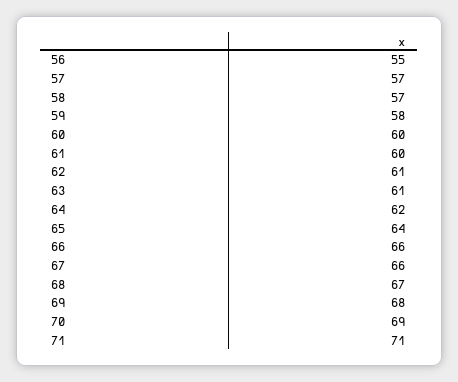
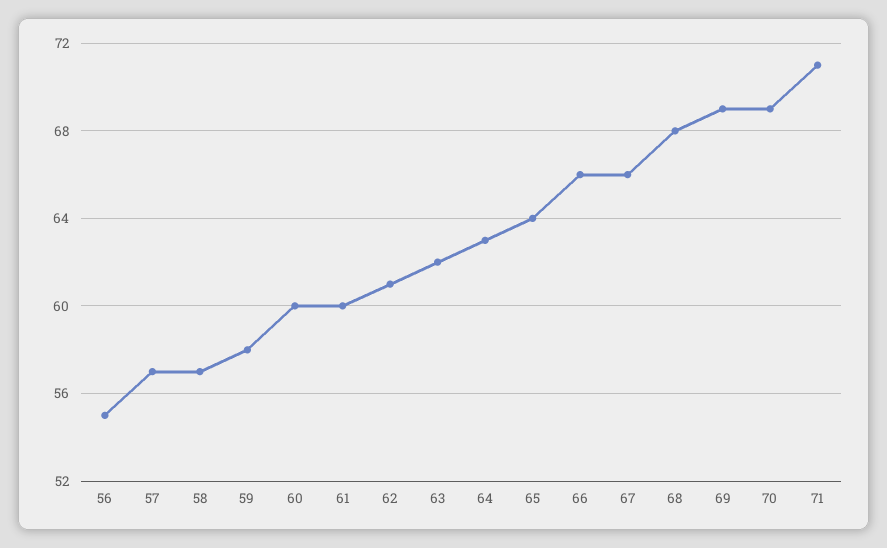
  {
    "56": 55,
    "57": 57,
    "58": 57,
    "59": 58,
    "60": 60,
    "61": 60,
    "62": 61,
-   "63": 61,
+   "63": 62,
-   "64": 62,
+   "64": 63,
    "65": 64,
    "66": 66,
    "67": 66,
-   "68": 67,
+   "68": 68,
-   "69": 68,
+   "69": 69,
    "70": 69,
    "71": 71
  }

